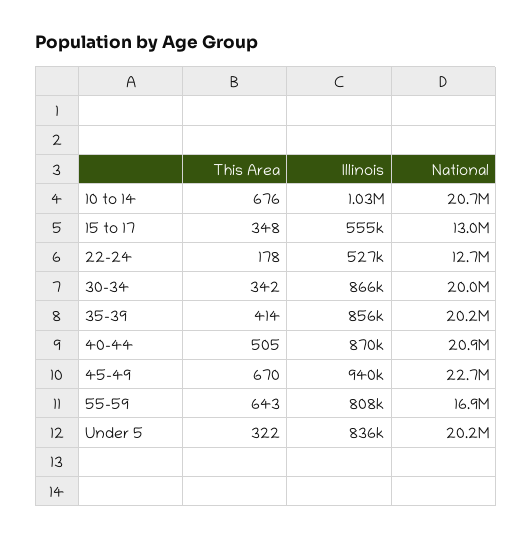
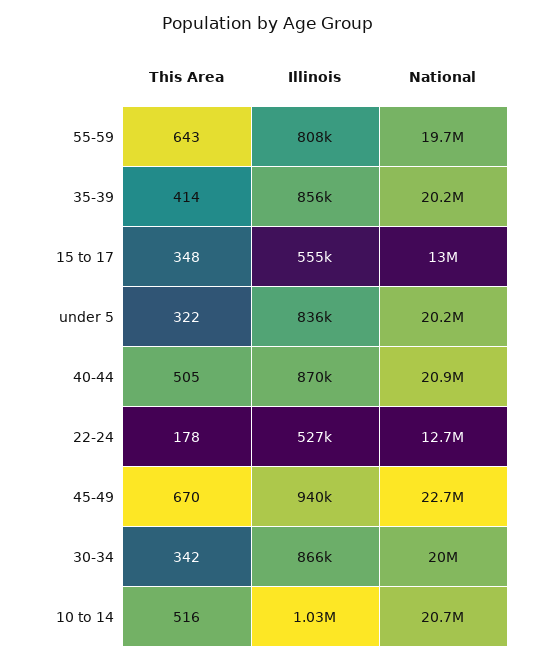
  {
    "This Area": {
-     "10 to 14": 676,
+     "10 to 14": 516,
      "15 to 17": 348,
      "22-24": 178,
      "30-34": 342,
      "35-39": 414,
      "40-44": 505,
      "45-49": 670,
      "55-59": 643,
      "Under 5": 322
    },
    "Illinois": {
      "10 to 14": 1030000,
      "15 to 17": 555000,
      "22-24": 527000,
      "30-34": 866000,
      "35-39": 856000,
      "40-44": 870000,
      "45-49": 940000,
      "55-59": 808000,
      "Under 5": 836000
    },
    "National": {
      "10 to 14": 20700000,
      "15 to 17": 13000000,
      "22-24": 12700000,
      "30-34": 20000000,
      "35-39": 20200000,
      "40-44": 20900000,
      "45-49": 22700000,
-     "55-59": 16900000,
+     "55-59": 19700000,
      "Under 5": 20200000
    }
  }

